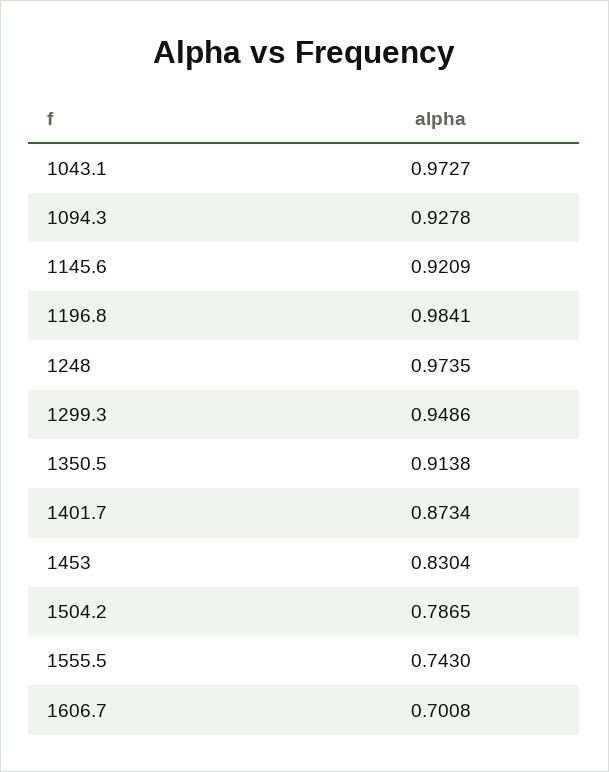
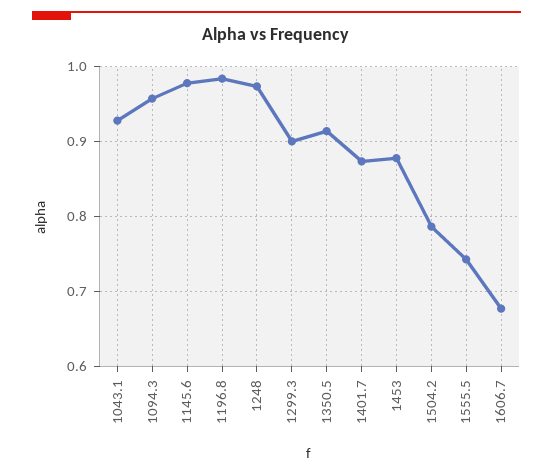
  {
-   "1043.1": 0.9727,
+   "1043.1": 0.93,
-   "1094.3": 0.9278,
+   "1094.3": 0.96,
-   "1145.6": 0.9209,
+   "1145.6": 0.98,
    "1196.8": 0.9841,
    "1248": 0.9735,
-   "1299.3": 0.9486,
+   "1299.3": 0.9,
    "1350.5": 0.9138,
    "1401.7": 0.8734,
-   "1453": 0.8304,
+   "1453": 0.88,
    "1504.2": 0.7865,
    "1555.5": 0.743,
-   "1606.7": 0.7008
+   "1606.7": 0.68
  }

